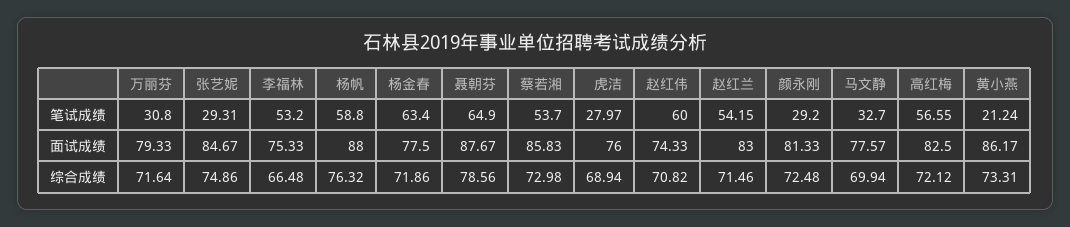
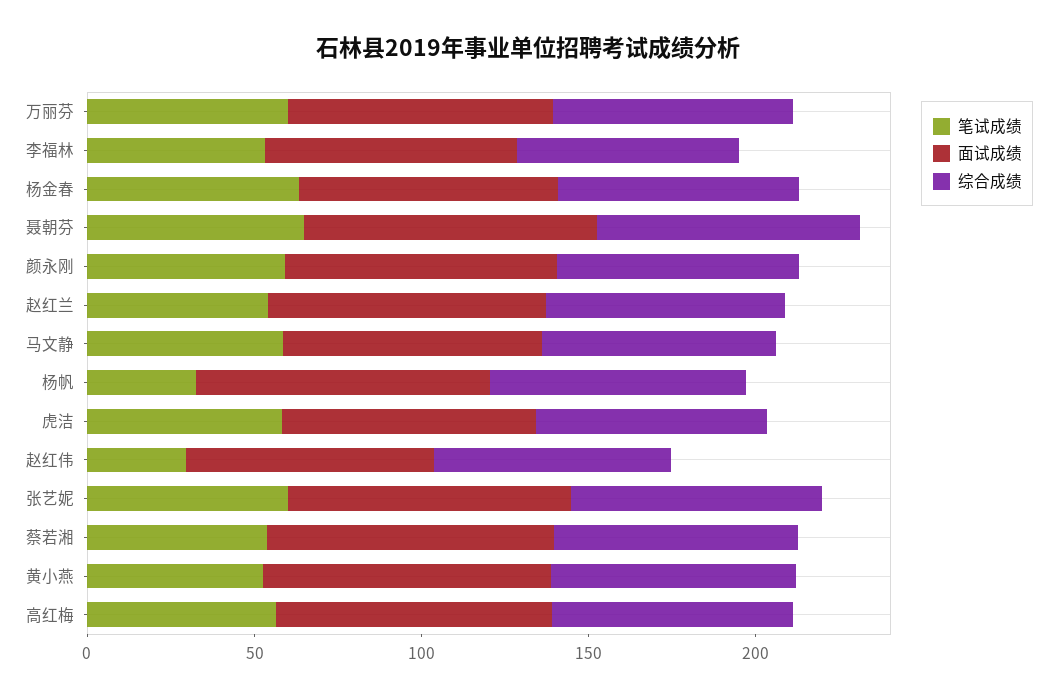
  {
    "笔试成绩": {
-     "万丽芬": 30.8,
+     "万丽芬": 60,
-     "张艺妮": 29.31,
+     "张艺妮": 60,
      "李福林": 53.2,
-     "杨帆": 58.8,
+     "杨帆": 30,
      "杨金春": 63.4,
      "聂朝芬": 64.9,
      "蔡若湘": 53.7,
-     "虎洁": 27.97,
+     "虎洁": 60,
-     "赵红伟": 60,
+     "赵红伟": 30,
      "赵红兰": 54.15,
-     "颜永刚": 29.2,
+     "颜永刚": 60,
-     "马文静": 32.7,
+     "马文静": 60,
      "高红梅": 56.55,
-     "黄小燕": 21.24
+     "黄小燕": 50
    },
    "面试成绩": {
      "万丽芬": 79.33,
      "张艺妮": 84.67,
      "李福林": 75.33,
      "杨帆": 88,
      "杨金春": 77.5,
      "聂朝芬": 87.67,
      "蔡若湘": 85.83,
      "虎洁": 76,
      "赵红伟": 74.33,
      "赵红兰": 83,
      "颜永刚": 81.33,
      "马文静": 77.57,
      "高红梅": 82.5,
      "黄小燕": 86.17
    },
    "综合成绩": {
      "万丽芬": 71.64,
      "张艺妮": 74.86,
      "李福林": 66.48,
      "杨帆": 76.32,
      "杨金春": 71.86,
      "聂朝芬": 78.56,
      "蔡若湘": 72.98,
      "虎洁": 68.94,
      "赵红伟": 70.82,
      "赵红兰": 71.46,
      "颜永刚": 72.48,
      "马文静": 69.94,
      "高红梅": 72.12,
      "黄小燕": 73.31
    }
  }

